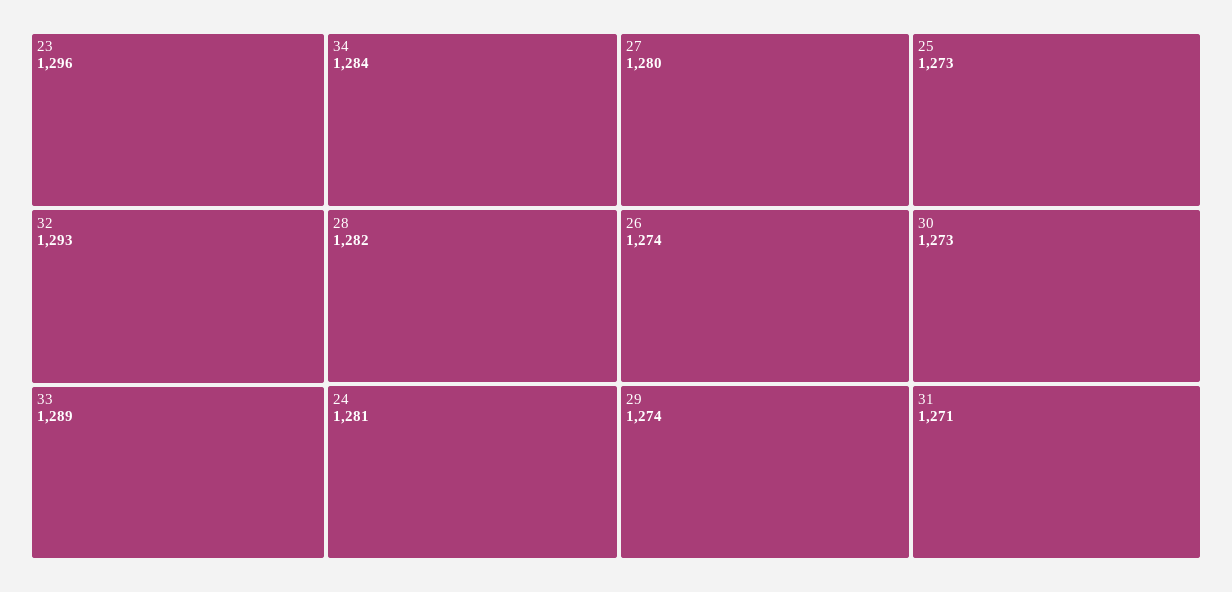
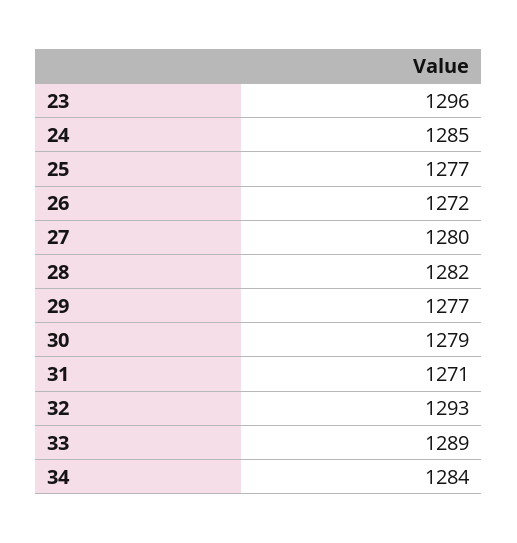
  {
    "23": 1296,
    "32": 1293,
    "33": 1289,
    "34": 1284,
    "28": 1282,
-   "24": 1281,
+   "24": 1285,
    "27": 1280,
-   "26": 1274,
+   "26": 1272,
-   "29": 1274,
+   "29": 1277,
-   "25": 1273,
+   "25": 1277,
-   "30": 1273,
+   "30": 1279,
    "31": 1271
  }

